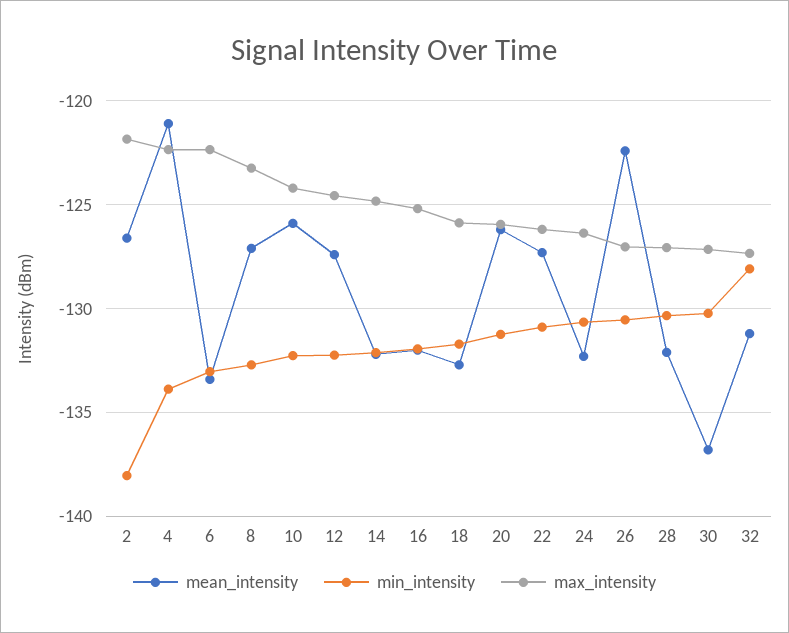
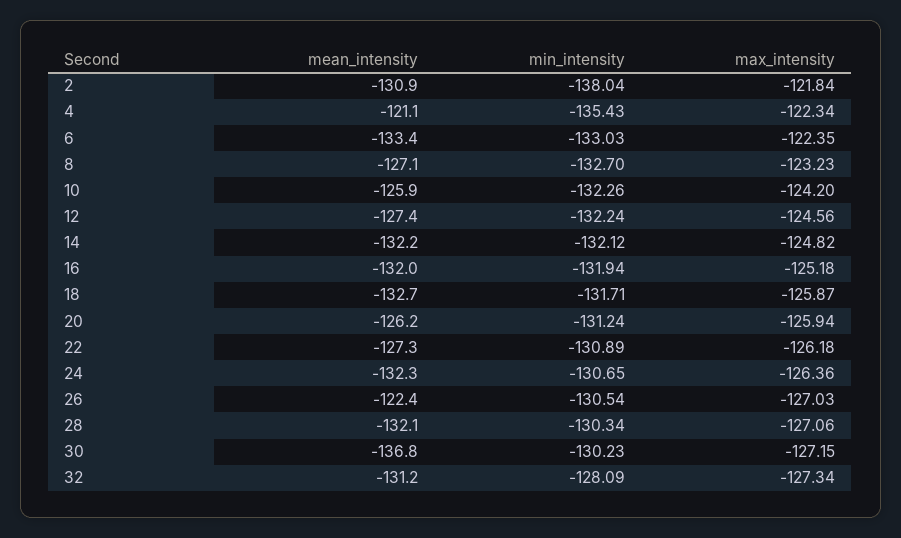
  {
    "mean_intensity": {
-     "2": -126.5,
+     "2": -130.9,
      "4": -121.1,
      "6": -133.4,
      "8": -127.1,
      "10": -125.9,
      "12": -127.4,
      "14": -132.2,
      "16": -132,
      "18": -132.7,
      "20": -126.2,
      "22": -127.3,
      "24": -132.3,
      "26": -122.4,
      "28": -132.1,
      "30": -136.8,
      "32": -131.2
    },
    "min_intensity": {
      "2": -138.04,
-     "4": -134,
+     "4": -135.43,
      "6": -133.03,
      "8": -132.7,
      "10": -132.26,
      "12": -132.24,
      "14": -132.12,
      "16": -131.94,
      "18": -131.71,
      "20": -131.24,
      "22": -130.89,
      "24": -130.65,
      "26": -130.54,
      "28": -130.34,
      "30": -130.23,
      "32": -128.09
    },
    "max_intensity": {
      "2": -121.84,
      "4": -122.34,
      "6": -122.35,
      "8": -123.23,
      "10": -124.2,
      "12": -124.56,
      "14": -124.82,
      "16": -125.18,
      "18": -125.87,
      "20": -125.94,
      "22": -126.18,
      "24": -126.36,
      "26": -127.03,
      "28": -127.06,
      "30": -127.15,
      "32": -127.34
    }
  }

